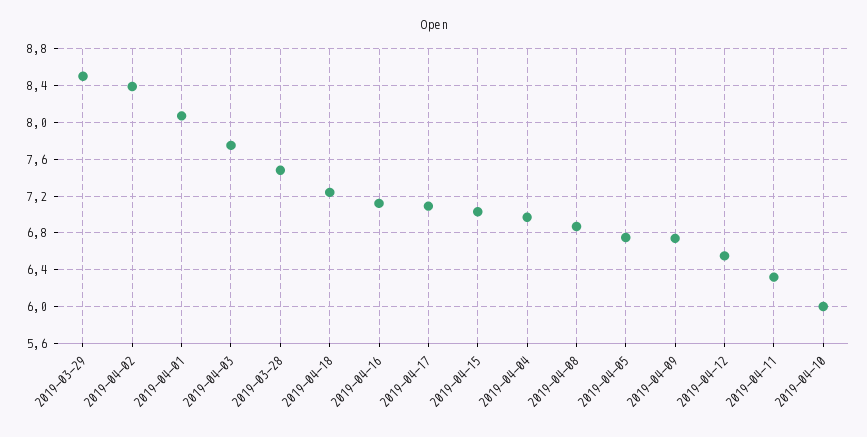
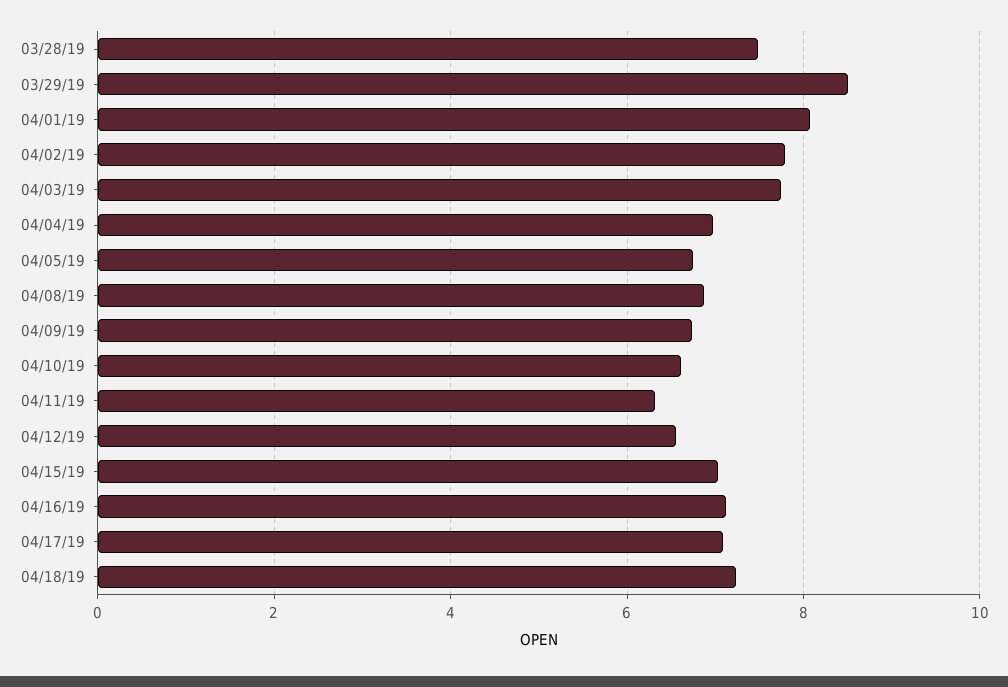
  {
    "2019-03-29": 8.5,
-   "2019-04-02": 8.4,
+   "2019-04-02": 7.8,
    "2019-04-01": 8.1,
    "2019-04-03": 7.8,
    "2019-03-28": 7.5,
    "2019-04-18": 7.2,
    "2019-04-16": 7.1,
    "2019-04-17": 7.1,
    "2019-04-15": 7,
    "2019-04-04": 7,
    "2019-04-08": 6.9,
    "2019-04-05": 6.8,
    "2019-04-09": 6.7,
    "2019-04-12": 6.6,
    "2019-04-11": 6.3,
-   "2019-04-10": 6
+   "2019-04-10": 6.6
  }

